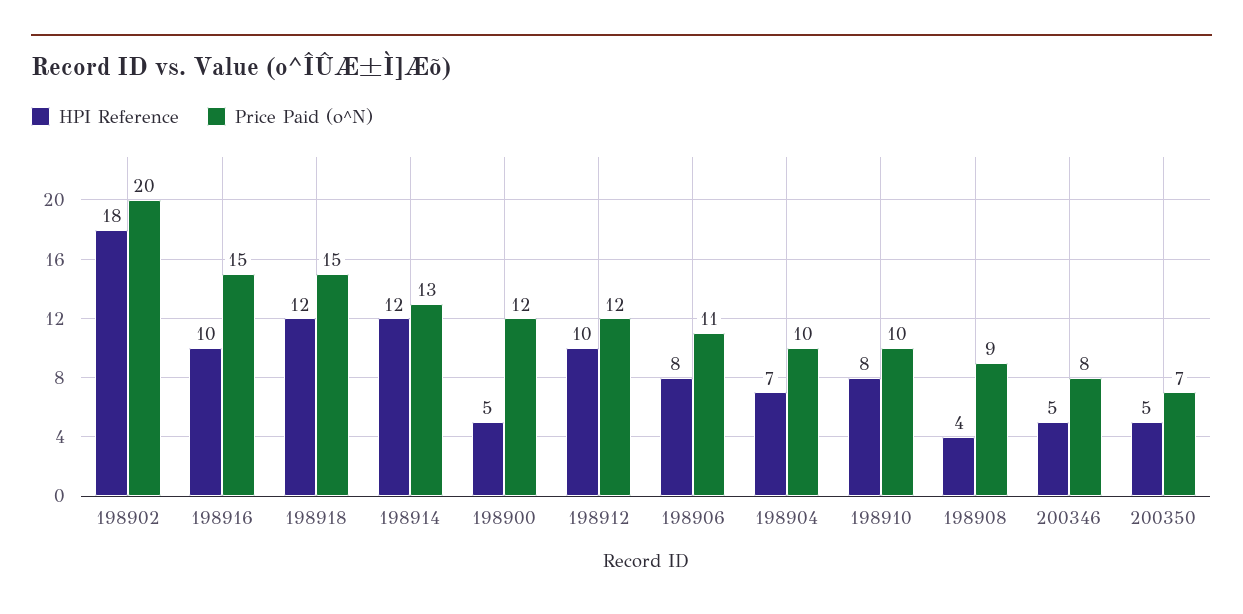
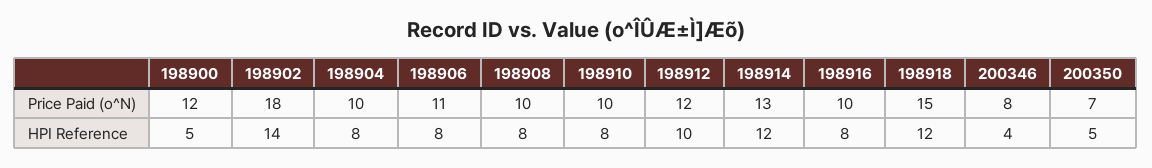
  {
    "HPI Reference": {
-     "198902": 18,
+     "198902": 14,
-     "198916": 10,
+     "198916": 8,
      "198918": 12,
      "198914": 12,
      "198900": 5,
      "198912": 10,
      "198906": 8,
-     "198904": 7,
+     "198904": 8,
      "198910": 8,
-     "198908": 4,
+     "198908": 8,
-     "200346": 5,
+     "200346": 4,
      "200350": 5
    },
    "Price Paid (o^N)": {
-     "198902": 20,
+     "198902": 18,
-     "198916": 15,
+     "198916": 10,
      "198918": 15,
      "198914": 13,
      "198900": 12,
      "198912": 12,
      "198906": 11,
      "198904": 10,
      "198910": 10,
-     "198908": 9,
+     "198908": 10,
      "200346": 8,
      "200350": 7
    }
  }

